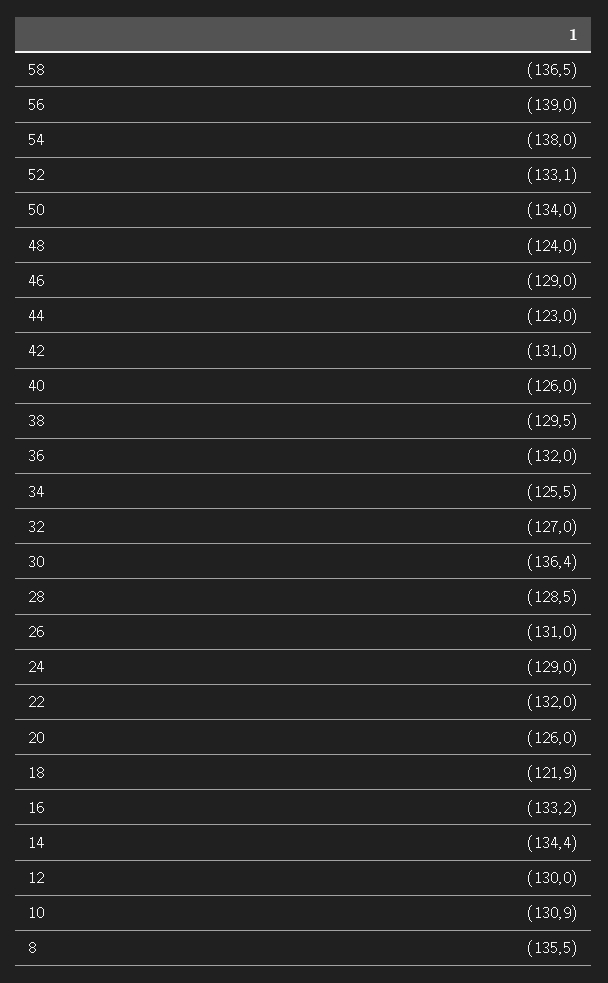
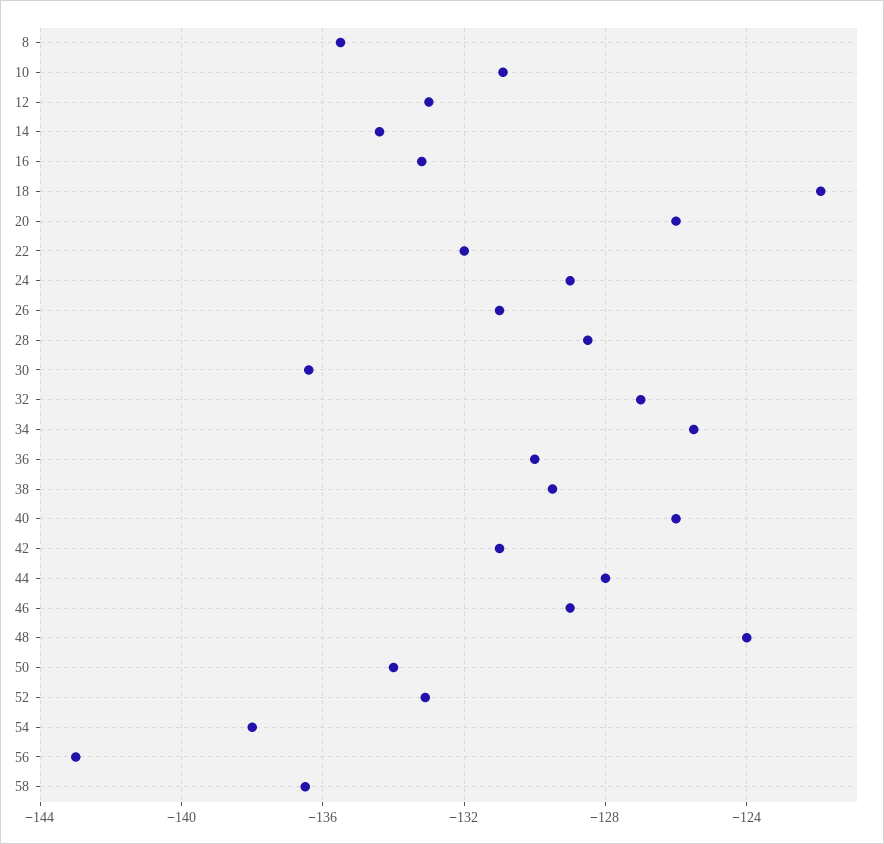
  {
    "58": -136.5,
-   "56": -139,
+   "56": -143,
    "54": -138,
    "52": -133.1,
    "50": -134,
    "48": -124,
    "46": -129,
-   "44": -123,
+   "44": -128,
    "42": -131,
    "40": -126,
    "38": -129.5,
-   "36": -132,
+   "36": -130,
    "34": -125.5,
    "32": -127,
    "30": -136.4,
    "28": -128.5,
    "26": -131,
    "24": -129,
    "22": -132,
    "20": -126,
    "18": -121.9,
    "16": -133.2,
    "14": -134.4,
-   "12": -130,
+   "12": -133,
    "10": -130.9,
    "8": -135.5
  }

